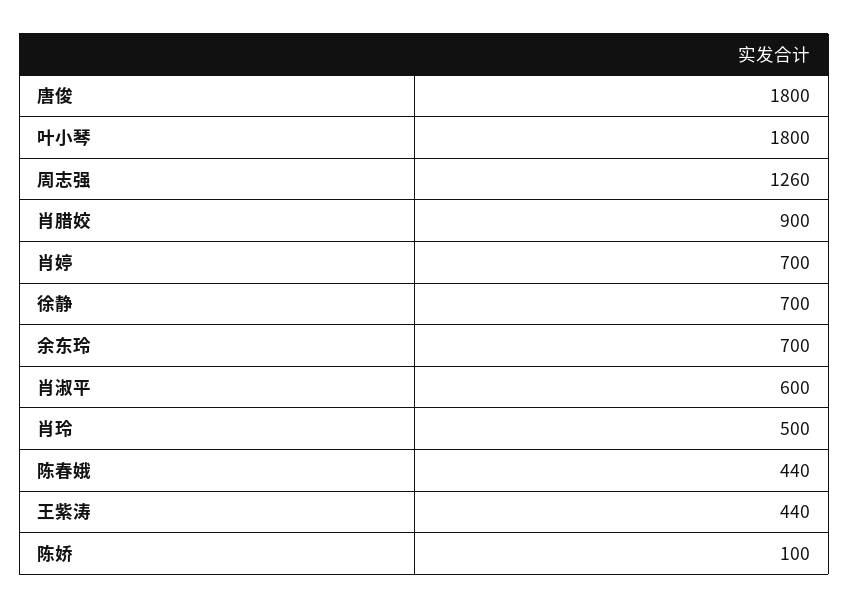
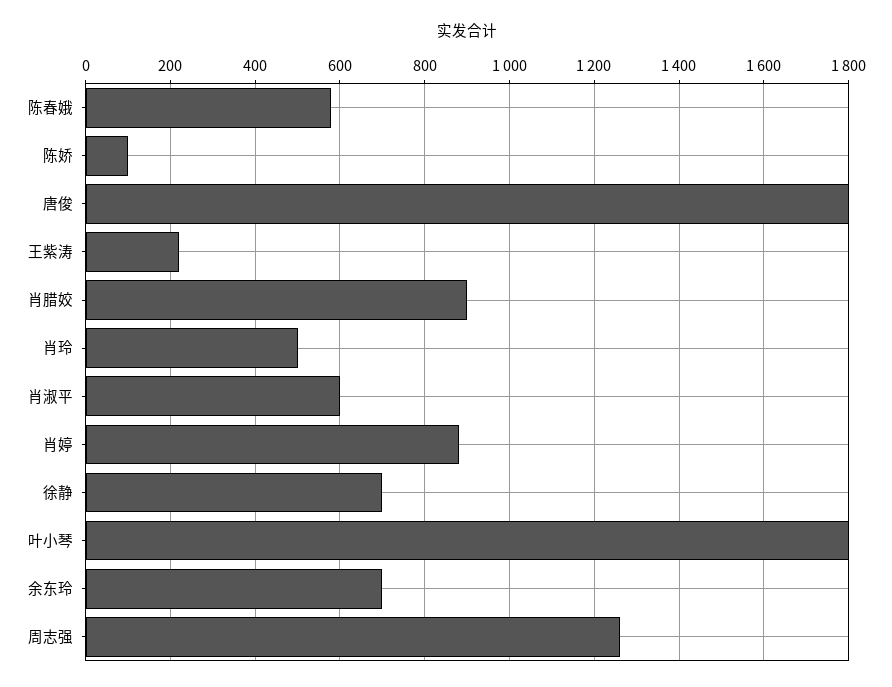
  {
    "唐俊": 1800,
    "叶小琴": 1800,
    "周志强": 1260,
    "肖腊姣": 900,
-   "肖婷": 700,
+   "肖婷": 880,
    "徐静": 700,
    "余东玲": 700,
    "肖淑平": 600,
    "肖玲": 500,
-   "陈春娥": 440,
+   "陈春娥": 580,
-   "王紫涛": 440,
+   "王紫涛": 220,
    "陈娇": 100
  }

